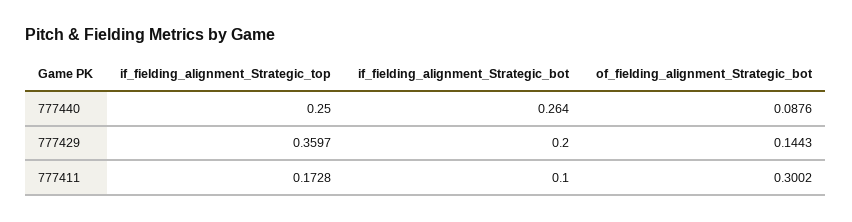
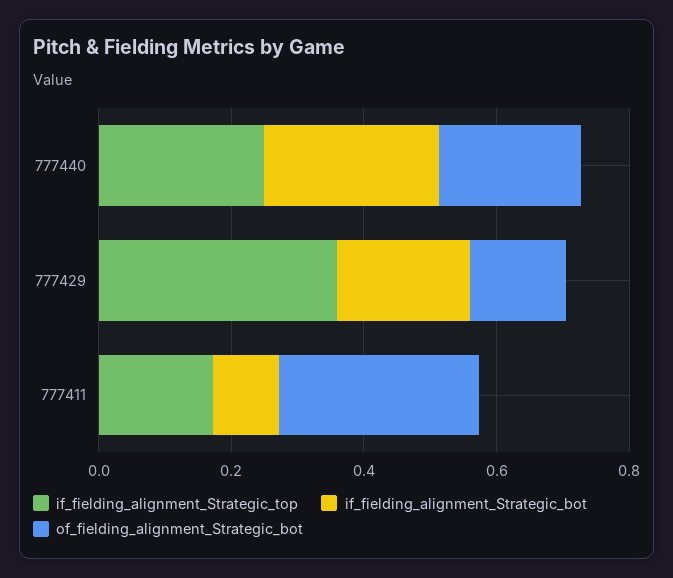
  {
    "if_fielding_alignment_Strategic_top": {
      "777440": 0.25,
      "777429": 0.3597,
      "777411": 0.1728
    },
    "if_fielding_alignment_Strategic_bot": {
      "777440": 0.264,
      "777429": 0.2,
      "777411": 0.1
    },
    "of_fielding_alignment_Strategic_bot": {
-     "777440": 0.0876,
+     "777440": 0.2,
      "777429": 0.1443,
      "777411": 0.3002
    }
  }

